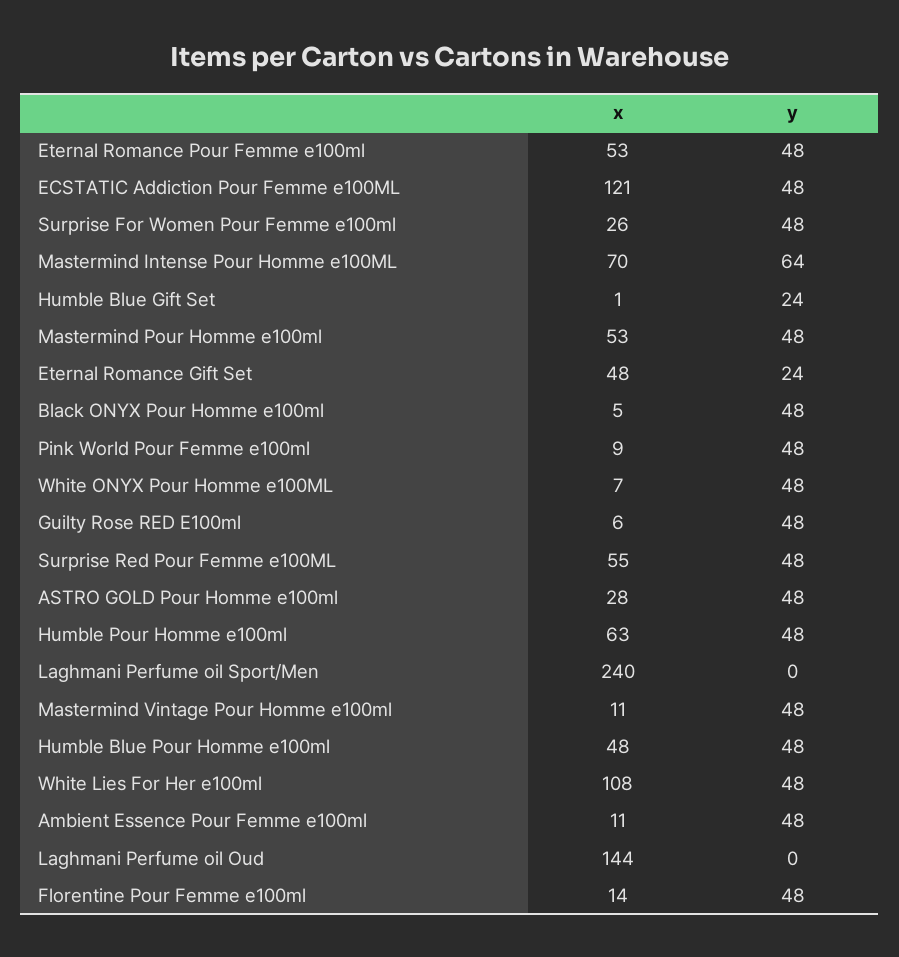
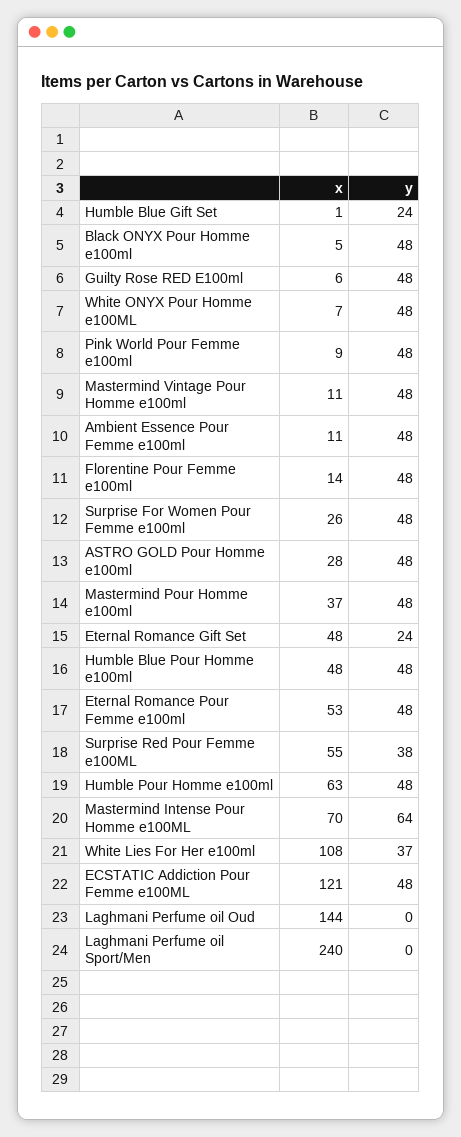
  {
    "x": {
      "Eternal Romance Pour Femme e100ml": 53,
      "ECSTATIC Addiction Pour Femme e100ML": 121,
      "Surprise For Women Pour Femme e100ml": 26,
      "Mastermind Intense Pour Homme e100ML": 70,
      "Humble Blue Gift Set": 1,
-     "Mastermind Pour Homme e100ml": 53,
+     "Mastermind Pour Homme e100ml": 37,
      "Eternal Romance Gift Set": 48,
      "Black ONYX Pour Homme e100ml": 5,
      "Pink World Pour Femme e100ml": 9,
      "White ONYX Pour Homme e100ML": 7,
      "Guilty Rose RED E100ml": 6,
      "Surprise Red Pour Femme e100ML": 55,
      "ASTRO GOLD Pour Homme e100ml": 28,
      "Humble Pour Homme e100ml": 63,
      "Laghmani Perfume oil Sport/Men": 240,
      "Mastermind Vintage Pour Homme e100ml": 11,
      "Humble Blue Pour Homme e100ml": 48,
      "White Lies For Her e100ml": 108,
      "Ambient Essence Pour Femme e100ml": 11,
      "Laghmani Perfume oil Oud": 144,
      "Florentine Pour Femme e100ml": 14
    },
    "y": {
      "Eternal Romance Pour Femme e100ml": 48,
      "ECSTATIC Addiction Pour Femme e100ML": 48,
      "Surprise For Women Pour Femme e100ml": 48,
      "Mastermind Intense Pour Homme e100ML": 64,
      "Humble Blue Gift Set": 24,
      "Mastermind Pour Homme e100ml": 48,
      "Eternal Romance Gift Set": 24,
      "Black ONYX Pour Homme e100ml": 48,
      "Pink World Pour Femme e100ml": 48,
      "White ONYX Pour Homme e100ML": 48,
      "Guilty Rose RED E100ml": 48,
-     "Surprise Red Pour Femme e100ML": 48,
+     "Surprise Red Pour Femme e100ML": 38,
      "ASTRO GOLD Pour Homme e100ml": 48,
      "Humble Pour Homme e100ml": 48,
      "Laghmani Perfume oil Sport/Men": 0,
      "Mastermind Vintage Pour Homme e100ml": 48,
      "Humble Blue Pour Homme e100ml": 48,
-     "White Lies For Her e100ml": 48,
+     "White Lies For Her e100ml": 37,
      "Ambient Essence Pour Femme e100ml": 48,
      "Laghmani Perfume oil Oud": 0,
      "Florentine Pour Femme e100ml": 48
    }
  }

